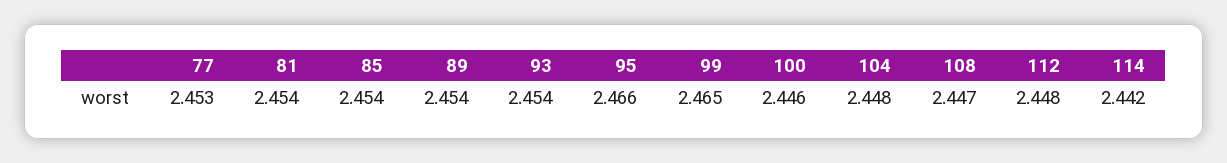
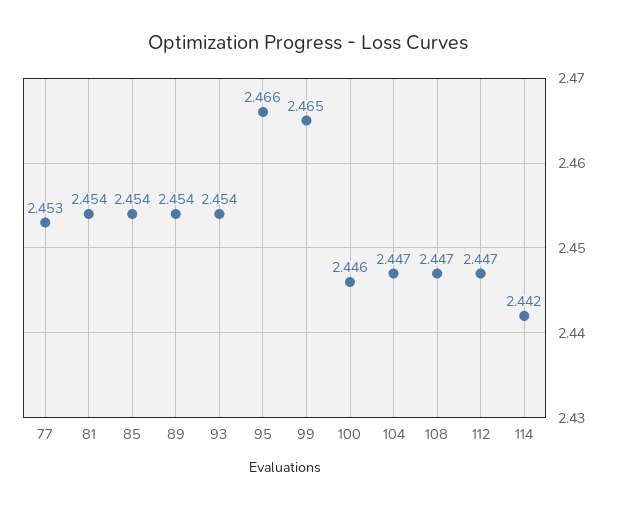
  {
    "77": 2.453,
    "81": 2.454,
    "85": 2.454,
    "89": 2.454,
    "93": 2.454,
    "95": 2.466,
    "99": 2.465,
    "100": 2.446,
-   "104": 2.448,
+   "104": 2.447,
    "108": 2.447,
-   "112": 2.448,
+   "112": 2.447,
    "114": 2.442
  }

